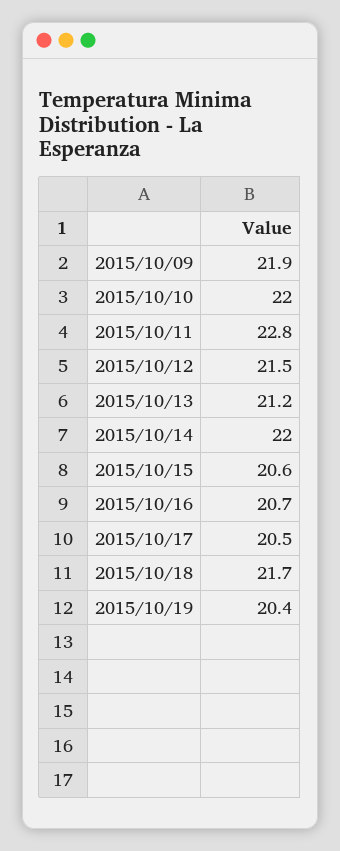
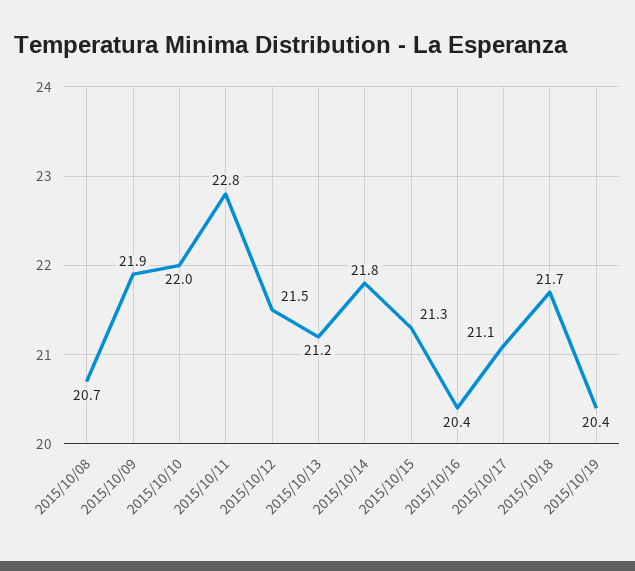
  {
    "2015/10/09": 21.9,
    "2015/10/10": 22,
    "2015/10/11": 22.8,
    "2015/10/12": 21.5,
    "2015/10/13": 21.2,
-   "2015/10/14": 22,
+   "2015/10/14": 21.8,
-   "2015/10/15": 20.6,
+   "2015/10/15": 21.3,
-   "2015/10/16": 20.7,
+   "2015/10/16": 20.4,
-   "2015/10/17": 20.5,
+   "2015/10/17": 21.1,
    "2015/10/18": 21.7,
-   "2015/10/19": 20.4
+   "2015/10/19": 20.4,
+   "2015/10/08": 20.7
  }

